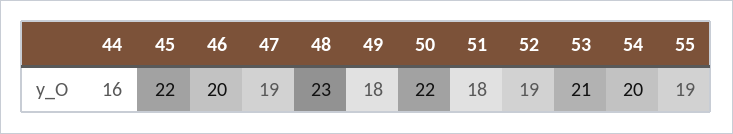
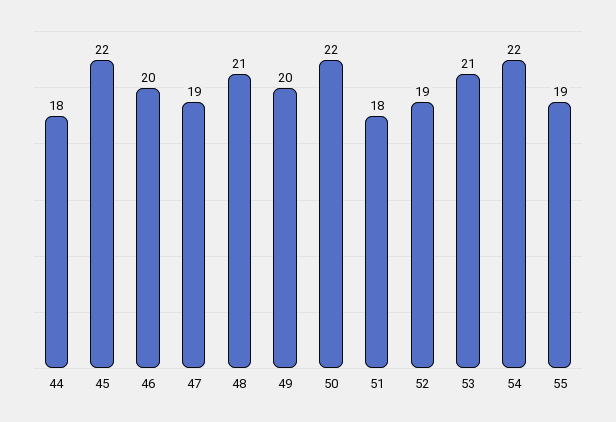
  {
-   "44": 16,
+   "44": 18,
    "45": 22,
    "46": 20,
    "47": 19,
-   "48": 23,
+   "48": 21,
-   "49": 18,
+   "49": 20,
    "50": 22,
    "51": 18,
    "52": 19,
    "53": 21,
-   "54": 20,
+   "54": 22,
    "55": 19
  }

